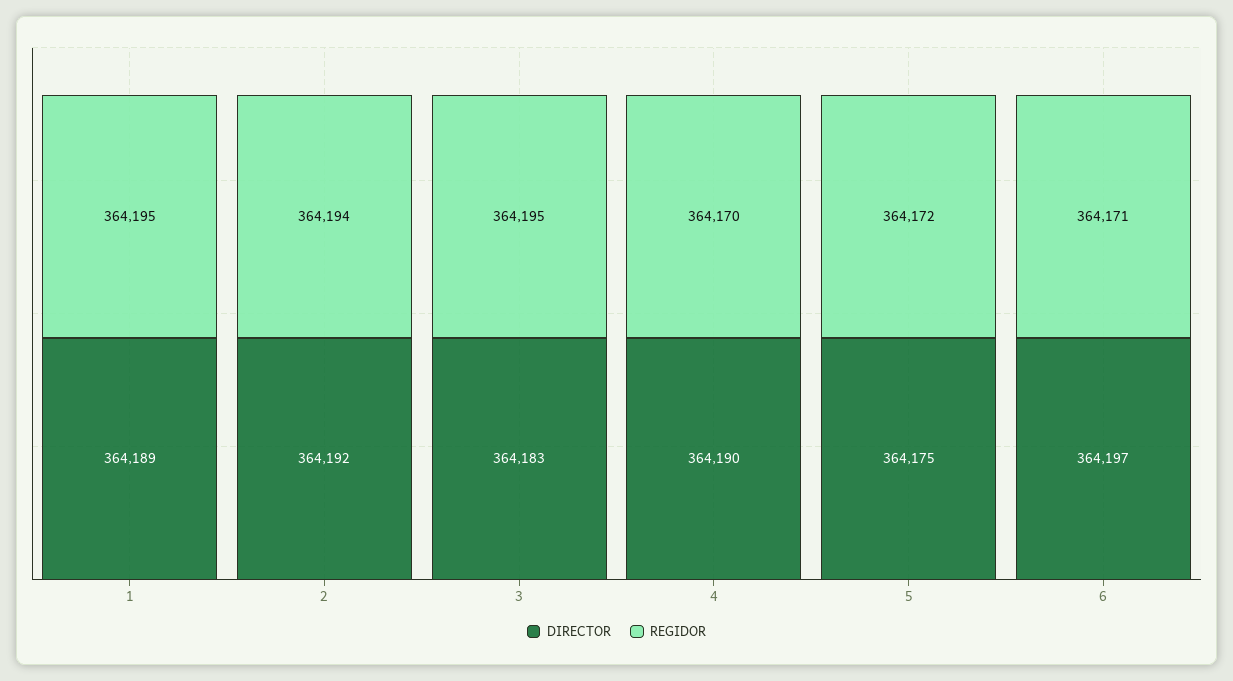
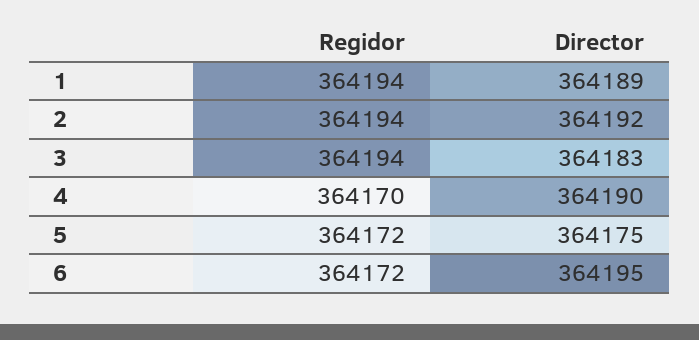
  {
    "DIRECTOR": {
      "1": 364189,
      "2": 364192,
      "3": 364183,
      "4": 364190,
      "5": 364175,
-     "6": 364197
+     "6": 364195
    },
    "REGIDOR": {
-     "1": 364195,
+     "1": 364194,
      "2": 364194,
-     "3": 364195,
+     "3": 364194,
      "4": 364170,
      "5": 364172,
-     "6": 364171
+     "6": 364172
    }
  }

